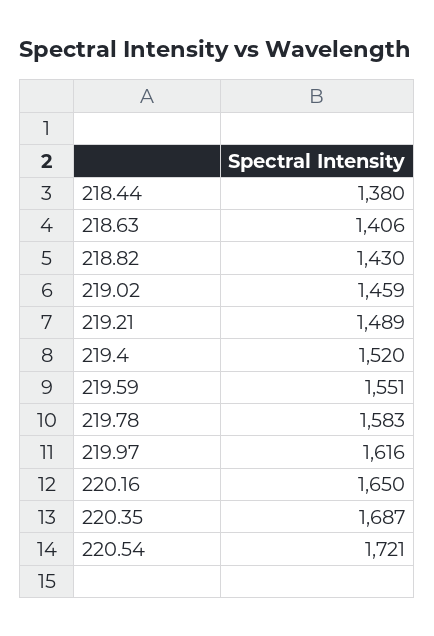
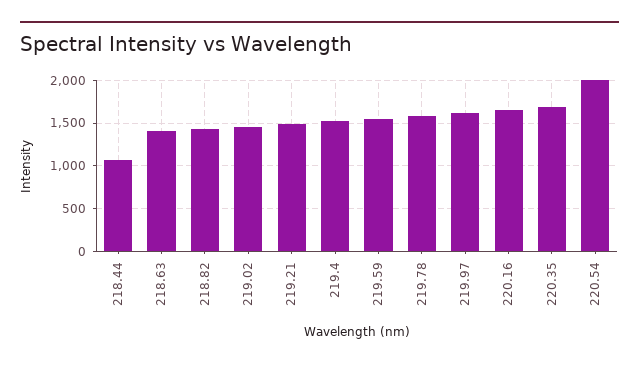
  {
-   "218.44": 1380,
+   "218.44": 1100,
    "218.63": 1406,
    "218.82": 1430,
    "219.02": 1459,
    "219.21": 1489,
    "219.4": 1520,
    "219.59": 1551,
    "219.78": 1583,
    "219.97": 1616,
    "220.16": 1650,
    "220.35": 1687,
-   "220.54": 1721
+   "220.54": 2000
  }

